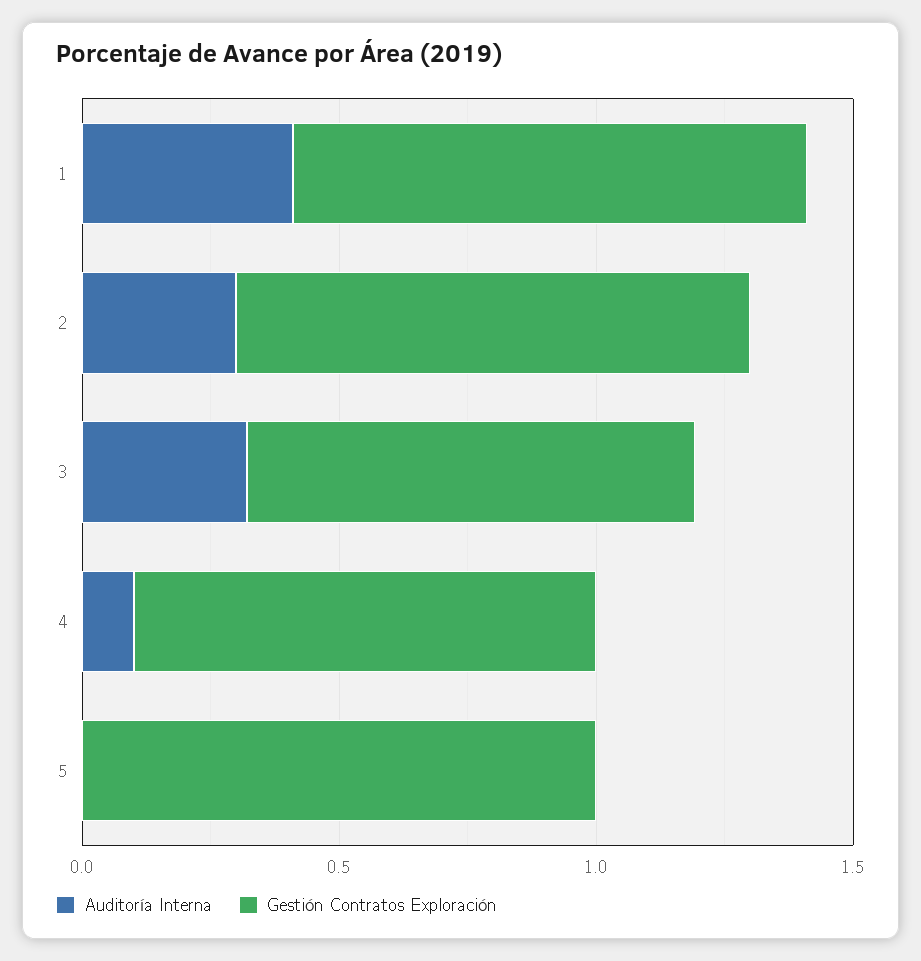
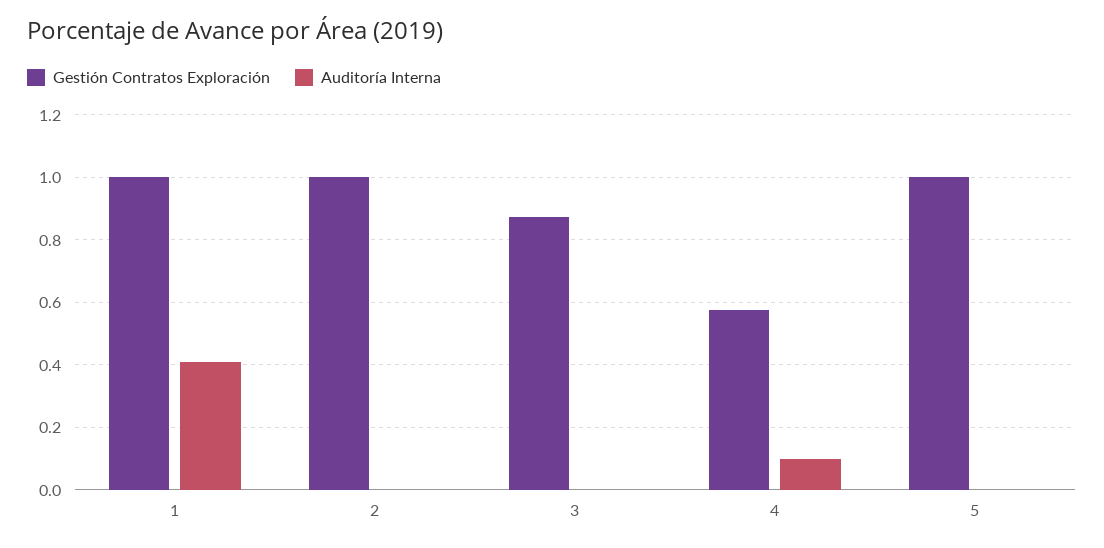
  {
    "Auditoría Interna": {
      "1": 0.42,
-     "2": 0.3,
+     "2": 0,
-     "3": 0.3,
+     "3": 0,
      "4": 0.1,
      "5": 0
    },
    "Gestión Contratos Exploración": {
      "1": 1,
      "2": 1,
      "3": 0.88,
-     "4": 0.9,
+     "4": 0.58,
      "5": 1
    }
  }

